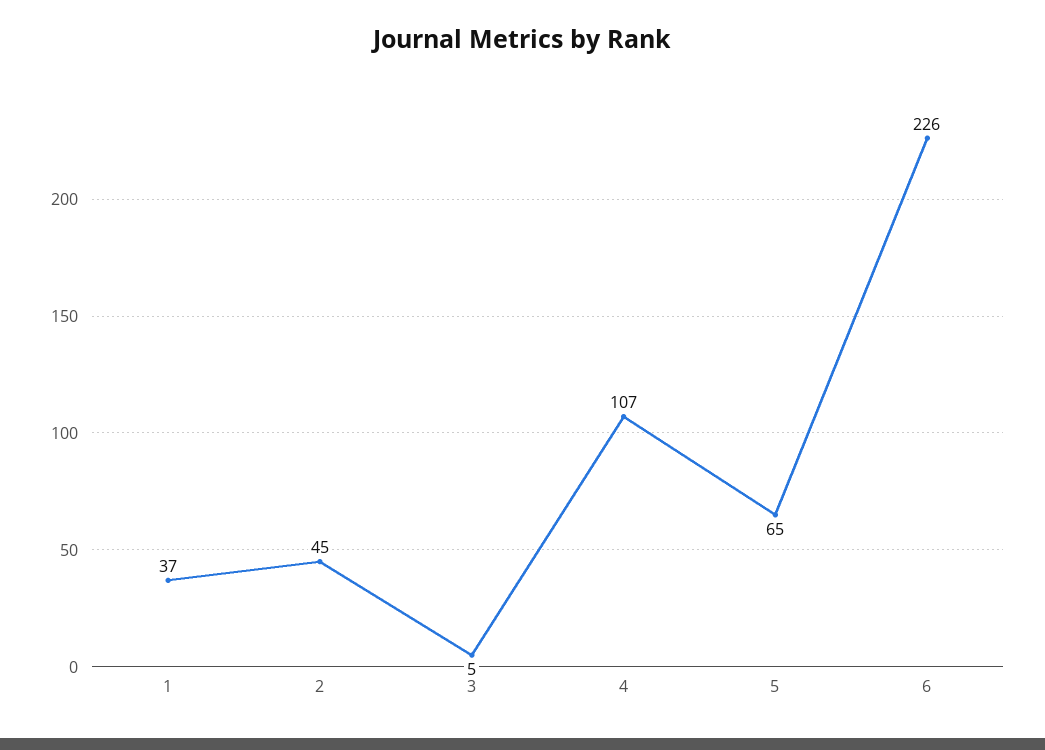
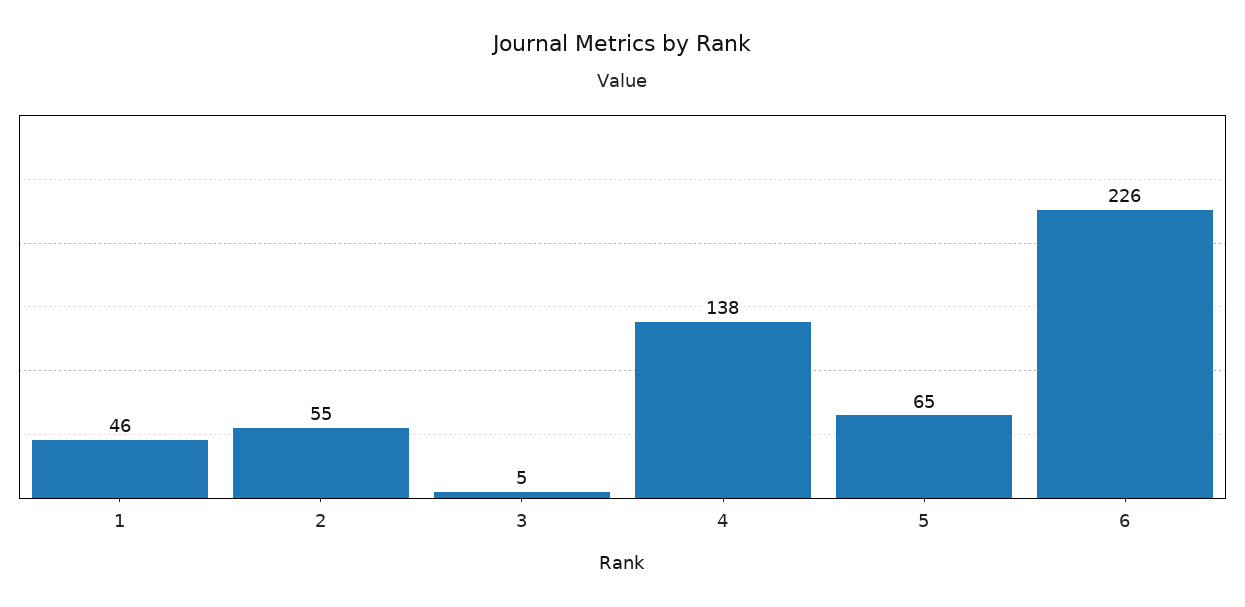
  {
-   "1": 37,
+   "1": 46,
-   "2": 45,
+   "2": 55,
    "3": 5,
-   "4": 107,
+   "4": 138,
    "5": 65,
    "6": 226
  }

